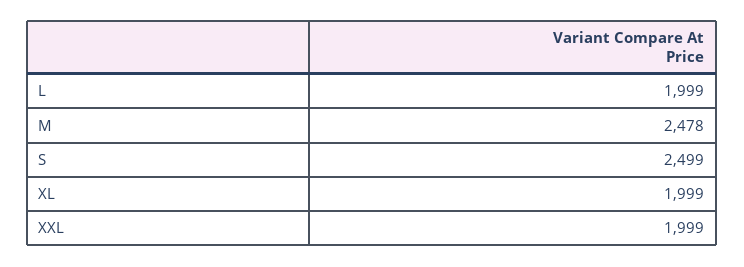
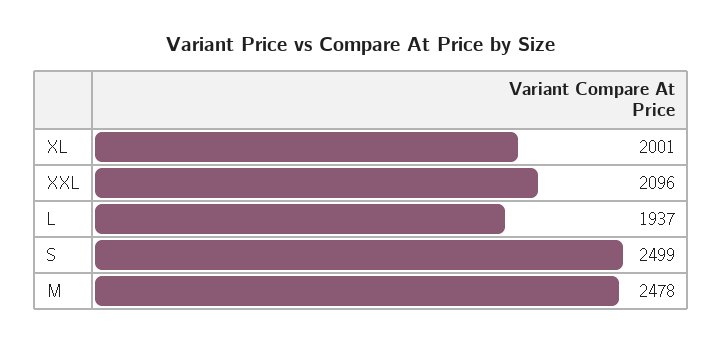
  {
-   "L": 1999,
+   "L": 1937,
    "M": 2478,
    "S": 2499,
-   "XL": 1999,
+   "XL": 2001,
-   "XXL": 1999
+   "XXL": 2096
  }

